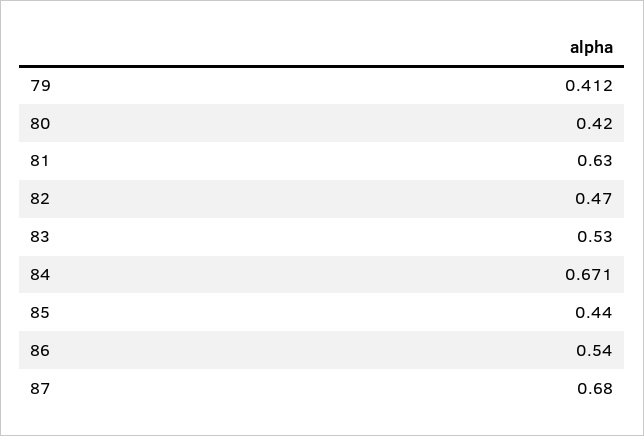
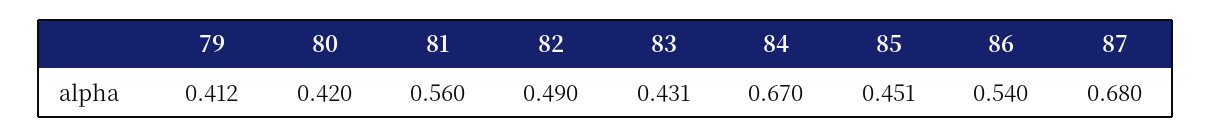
  {
    "79": 0.412,
    "80": 0.42,
-   "81": 0.63,
+   "81": 0.56,
-   "82": 0.47,
+   "82": 0.49,
-   "83": 0.53,
+   "83": 0.431,
-   "84": 0.671,
+   "84": 0.67,
-   "85": 0.44,
+   "85": 0.451,
    "86": 0.54,
    "87": 0.68
  }

